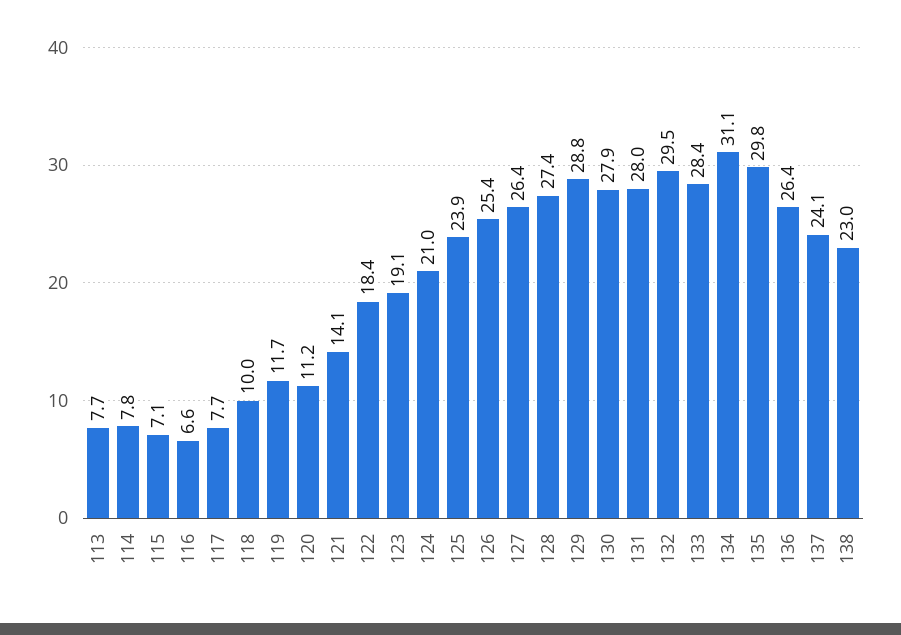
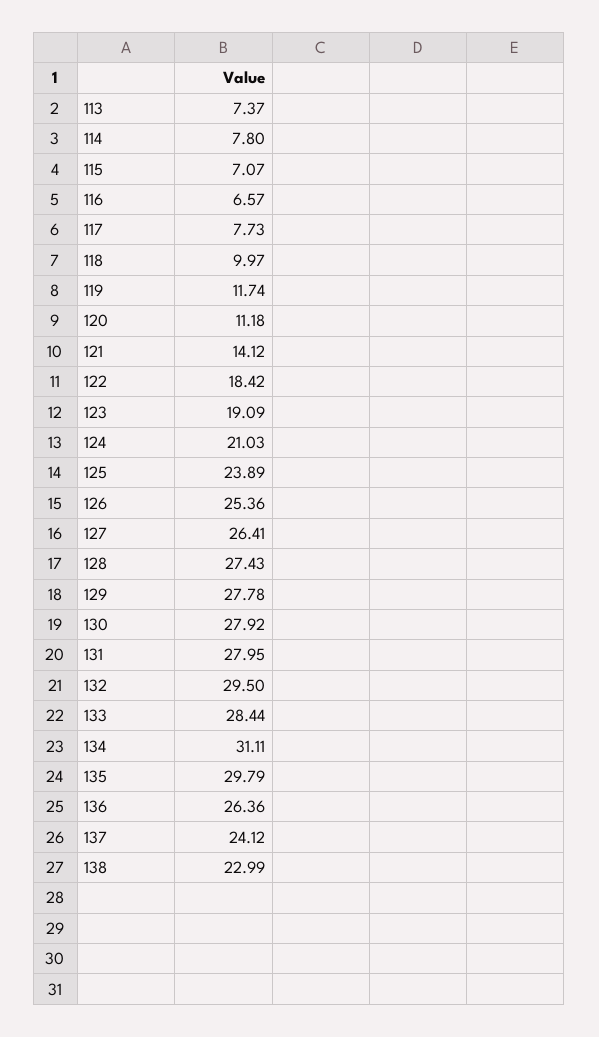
  {
-   "113": 7.7,
+   "113": 7.37,
    "114": 7.8,
    "115": 7.07,
    "116": 6.57,
    "117": 7.73,
    "118": 9.97,
    "119": 11.74,
    "120": 11.18,
    "121": 14.12,
    "122": 18.42,
    "123": 19.09,
    "124": 21.03,
    "125": 23.89,
    "126": 25.36,
    "127": 26.41,
    "128": 27.43,
-   "129": 28.8,
+   "129": 27.78,
    "130": 27.92,
    "131": 27.95,
    "132": 29.5,
    "133": 28.44,
    "134": 31.11,
    "135": 29.79,
    "136": 26.36,
    "137": 24.12,
    "138": 22.99
  }

